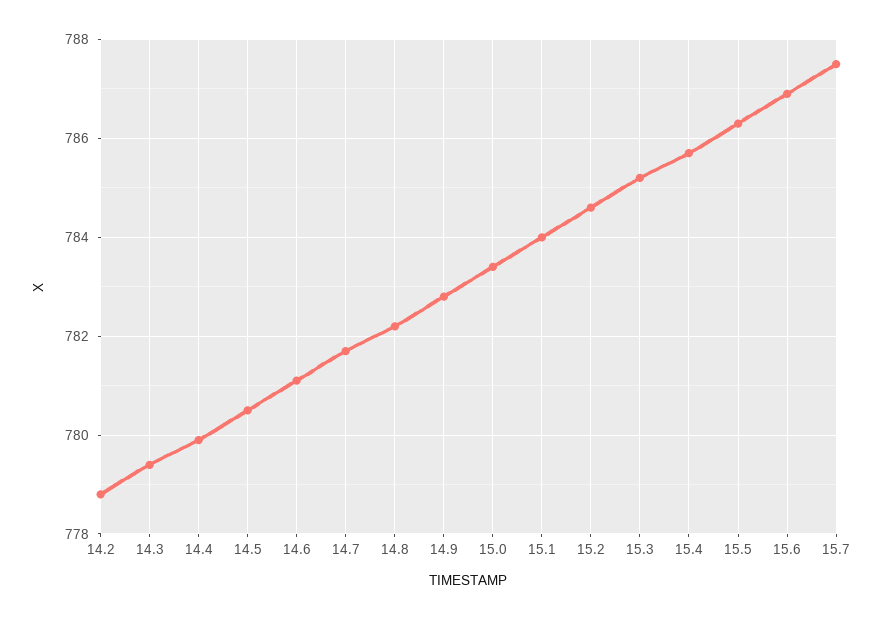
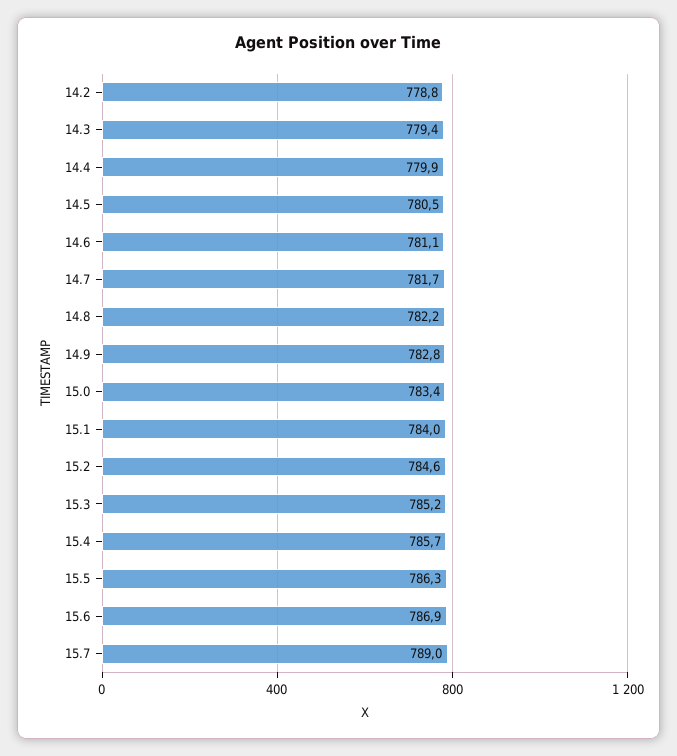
  {
    "14.2": 778.8,
    "14.3": 779.4,
    "14.4": 779.9,
    "14.5": 780.5,
    "14.6": 781.1,
    "14.7": 781.7,
    "14.8": 782.2,
    "14.9": 782.8,
    "15.0": 783.4,
    "15.1": 784,
    "15.2": 784.6,
    "15.3": 785.2,
    "15.4": 785.7,
    "15.5": 786.3,
    "15.6": 786.9,
-   "15.7": 787.5
+   "15.7": 789
  }

